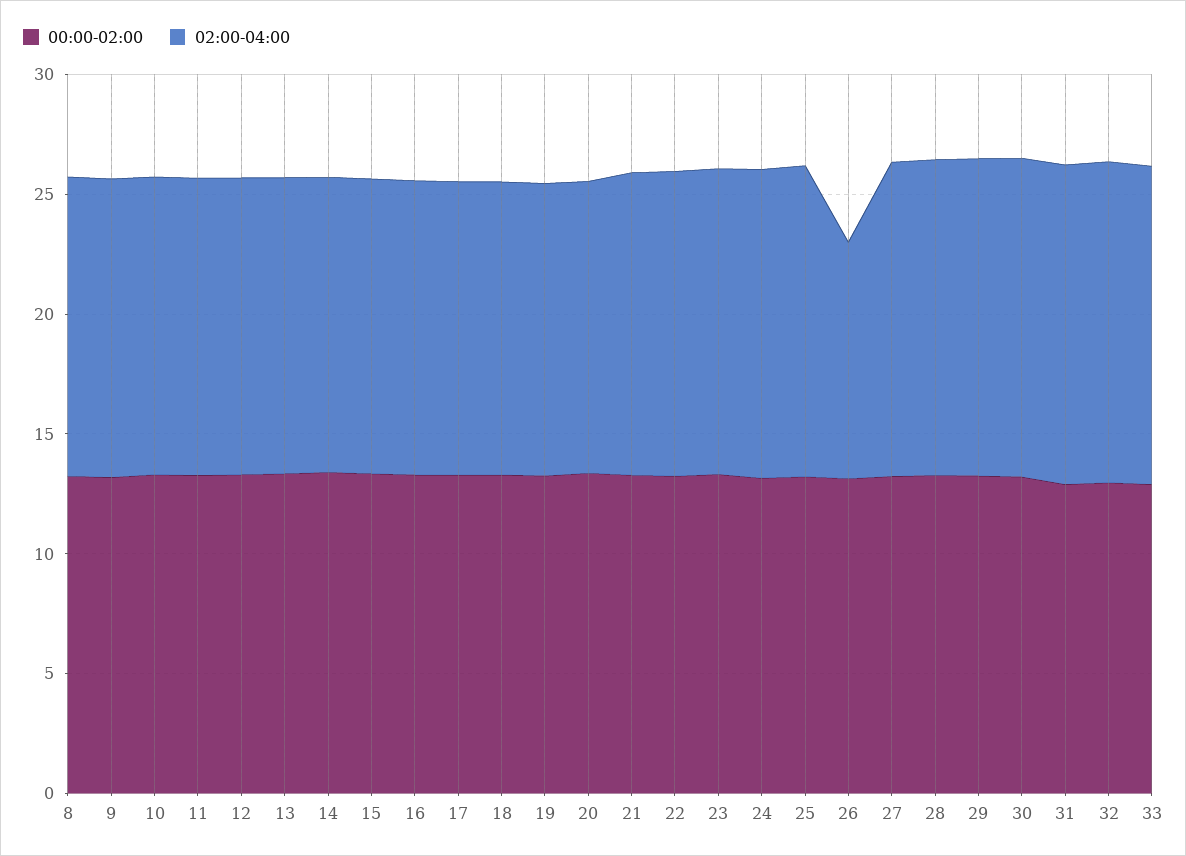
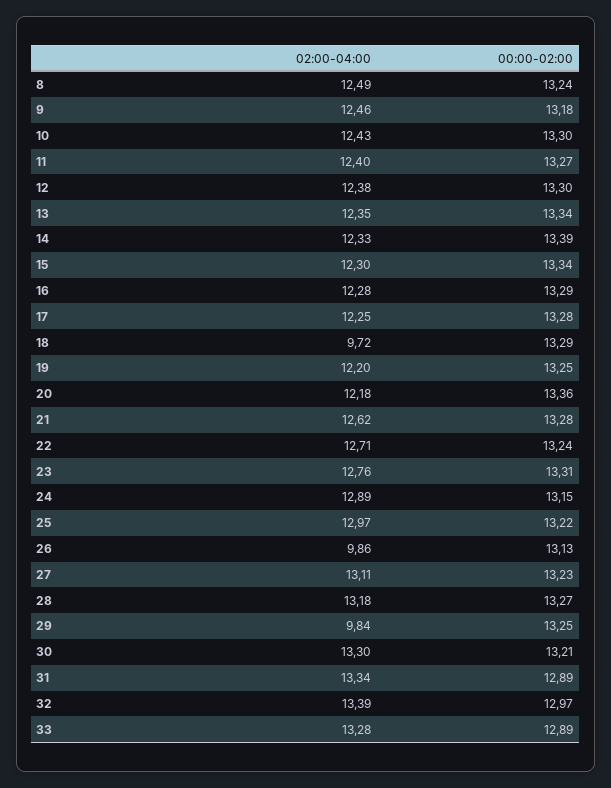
  {
    "00:00-02:00": {
      "8": 13.24,
      "9": 13.18,
      "10": 13.3,
      "11": 13.27,
      "12": 13.3,
      "13": 13.34,
      "14": 13.39,
      "15": 13.34,
      "16": 13.29,
      "17": 13.28,
      "18": 13.29,
      "19": 13.25,
      "20": 13.36,
      "21": 13.28,
      "22": 13.24,
      "23": 13.31,
      "24": 13.15,
      "25": 13.22,
      "26": 13.13,
      "27": 13.23,
      "28": 13.27,
      "29": 13.25,
      "30": 13.21,
      "31": 12.89,
      "32": 12.97,
      "33": 12.89
    },
    "02:00-04:00": {
      "8": 12.49,
      "9": 12.46,
      "10": 12.43,
      "11": 12.4,
      "12": 12.38,
      "13": 12.35,
      "14": 12.33,
      "15": 12.3,
      "16": 12.28,
      "17": 12.25,
-     "18": 12,
+     "18": 9.72,
      "19": 12.2,
      "20": 12.18,
      "21": 12.62,
      "22": 12.71,
      "23": 12.76,
      "24": 12.89,
      "25": 12.97,
      "26": 9.86,
      "27": 13.11,
      "28": 13.18,
-     "29": 13,
+     "29": 9.84,
      "30": 13.3,
      "31": 13.34,
      "32": 13.39,
      "33": 13.28
    }
  }

